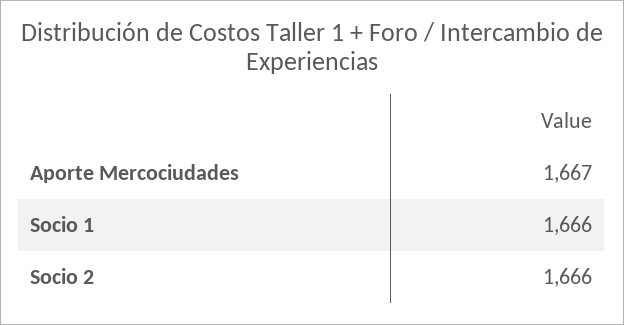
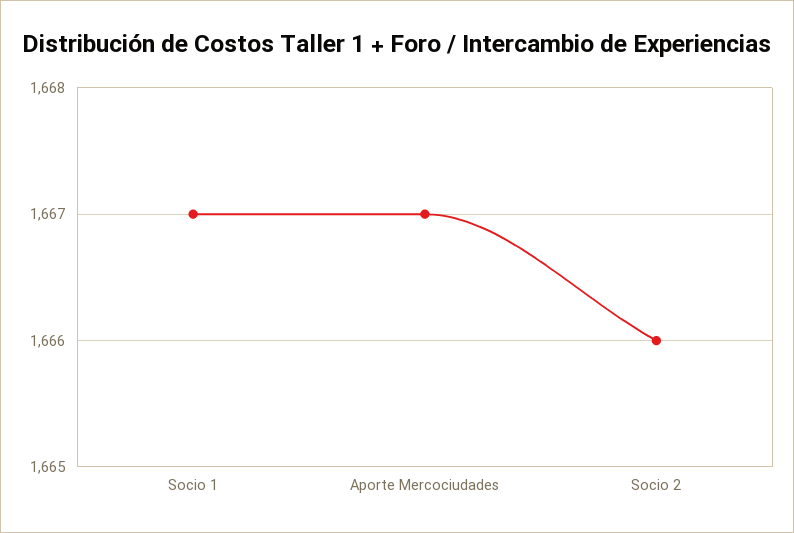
  {
    "Aporte Mercociudades": 1667,
-   "Socio 1": 1666,
+   "Socio 1": 1667,
    "Socio 2": 1666
  }

